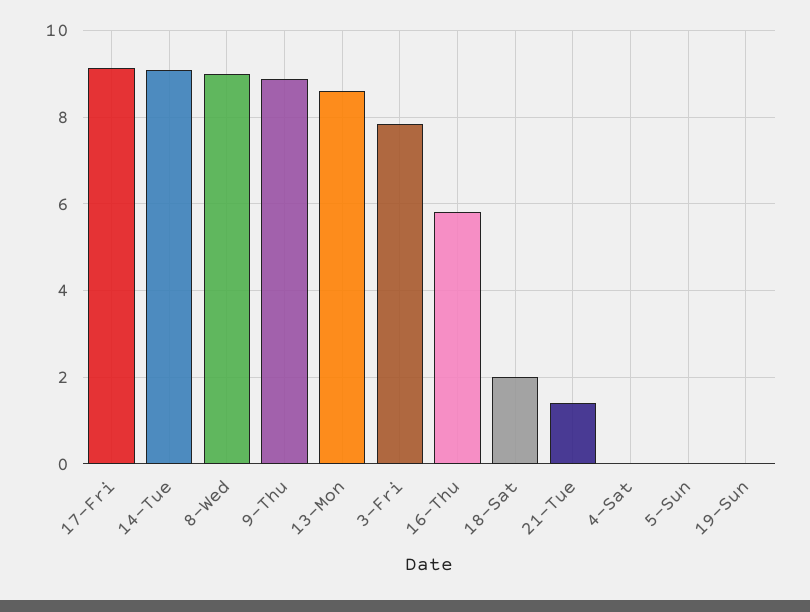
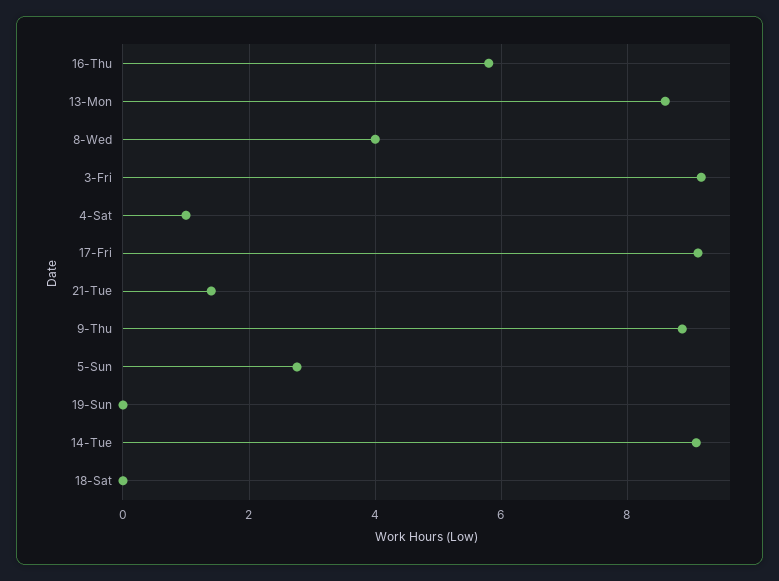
  {
    "17-Fri": 9.2,
    "14-Tue": 9,
-   "8-Wed": 9,
+   "8-Wed": 4,
    "9-Thu": 8.8,
    "13-Mon": 8.6,
-   "3-Fri": 7.8,
+   "3-Fri": 9.2,
    "16-Thu": 5.8,
-   "18-Sat": 2,
+   "18-Sat": 0,
    "21-Tue": 1.4,
-   "4-Sat": 0,
+   "4-Sat": 1,
-   "5-Sun": 0,
+   "5-Sun": 2.8,
    "19-Sun": 0
  }

